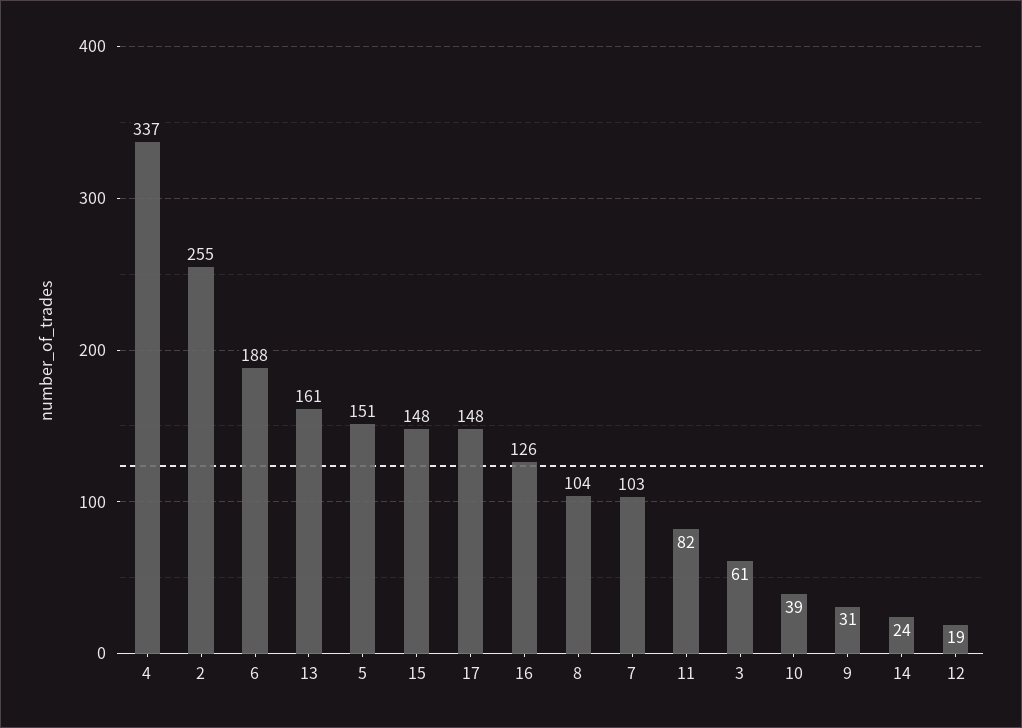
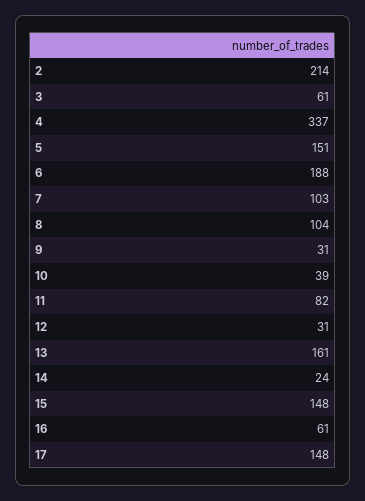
  {
    "4": 337,
-   "2": 255,
+   "2": 214,
    "6": 188,
    "13": 161,
    "5": 151,
    "15": 148,
    "17": 148,
-   "16": 126,
+   "16": 61,
    "8": 104,
    "7": 103,
    "11": 82,
    "3": 61,
    "10": 39,
    "9": 31,
    "14": 24,
-   "12": 19
+   "12": 31
  }

